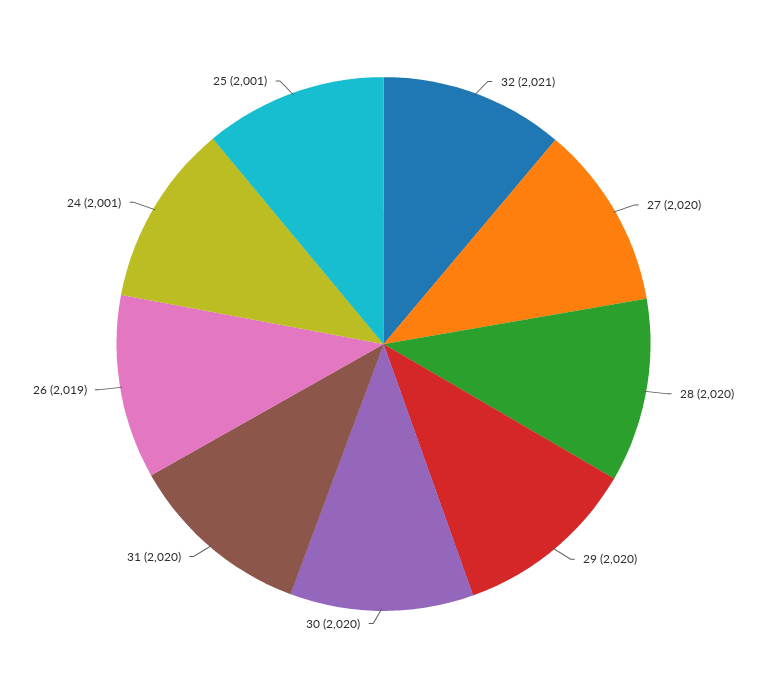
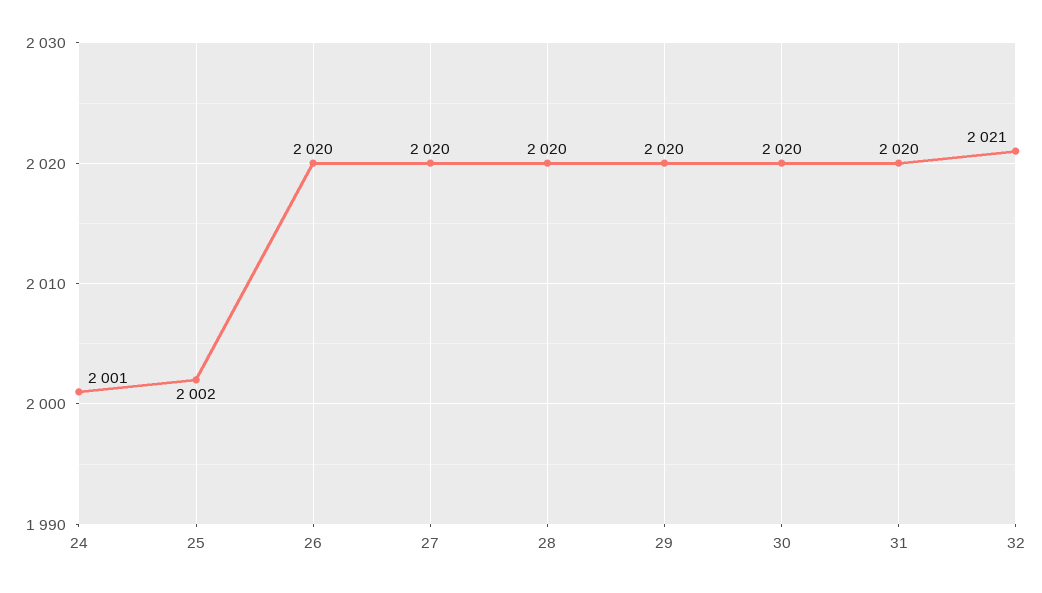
  {
    "32": 2021,
    "27": 2020,
    "28": 2020,
    "29": 2020,
    "30": 2020,
    "31": 2020,
-   "26": 2019,
+   "26": 2020,
    "24": 2001,
-   "25": 2001
+   "25": 2002
  }

